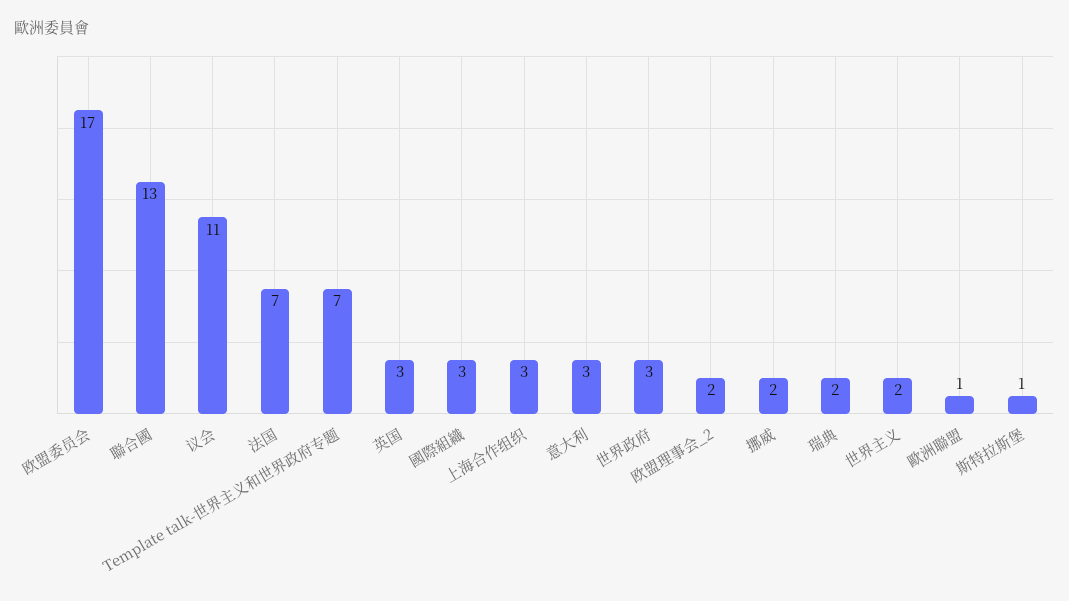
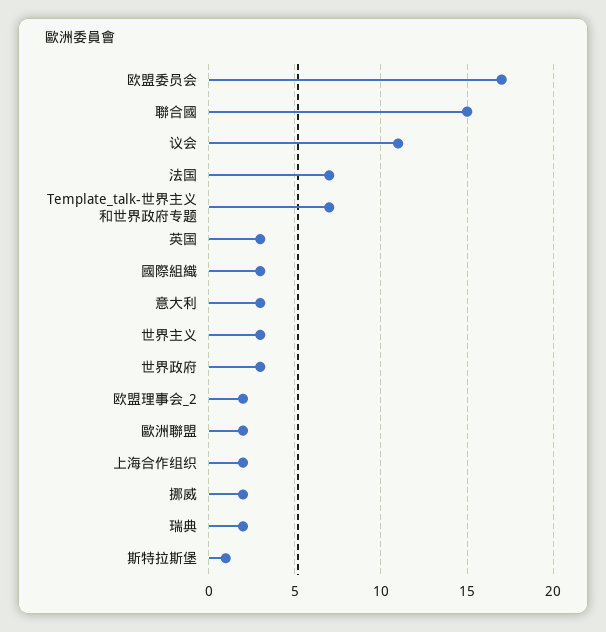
  {
    "欧盟委员会": 17,
-   "聯合國": 13,
+   "聯合國": 15,
    "议会": 11,
    "法国": 7,
    "Template talk-世界主义和世界政府专题": 7,
    "英国": 3,
    "國際組織": 3,
-   "上海合作组织": 3,
+   "上海合作组织": 2,
    "意大利": 3,
    "世界政府": 3,
    "欧盟理事会_2": 2,
    "挪威": 2,
    "瑞典": 2,
-   "世界主义": 2,
+   "世界主义": 3,
-   "歐洲聯盟": 1,
+   "歐洲聯盟": 2,
    "斯特拉斯堡": 1
  }

